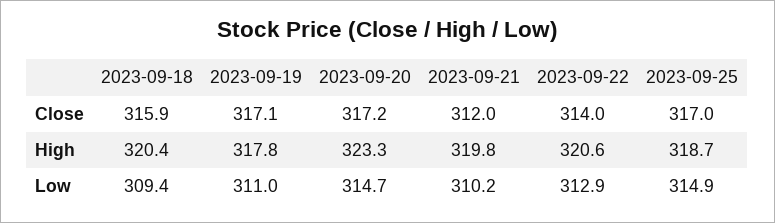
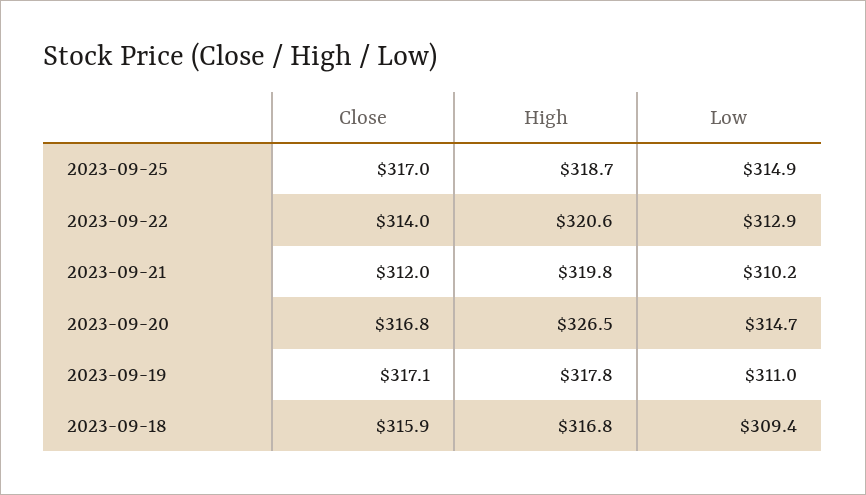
  {
    "2023-09-18": {
      "Close": 315.9,
-     "High": 320.4,
+     "High": 316.8,
      "Low": 309.4
    },
    "2023-09-19": {
      "Close": 317.1,
      "High": 317.8,
      "Low": 311
    },
    "2023-09-20": {
-     "Close": 317.2,
+     "Close": 316.8,
-     "High": 323.3,
+     "High": 326.5,
      "Low": 314.7
    },
    "2023-09-21": {
      "Close": 312,
      "High": 319.8,
      "Low": 310.2
    },
    "2023-09-22": {
      "Close": 314,
      "High": 320.6,
      "Low": 312.9
    },
    "2023-09-25": {
      "Close": 317,
      "High": 318.7,
      "Low": 314.9
    }
  }

